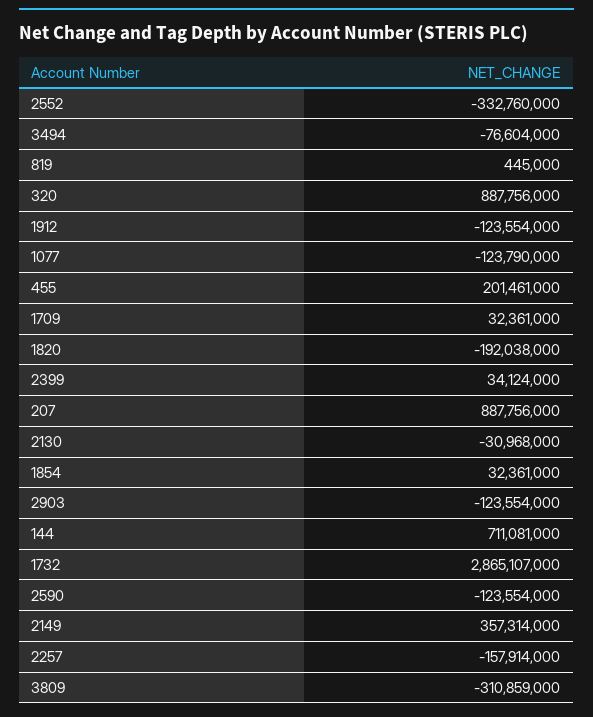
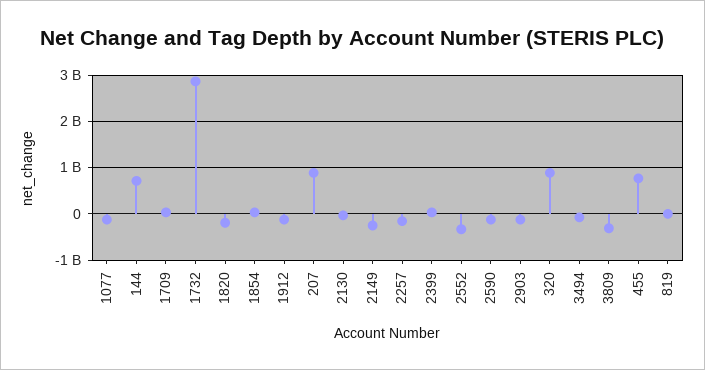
  {
    "2552": -332760000,
    "3494": -76604000,
    "819": 445000,
    "320": 887756000,
    "1912": -123554000,
    "1077": -123790000,
-   "455": 201461000,
+   "455": 800000000,
    "1709": 32361000,
    "1820": -192038000,
    "2399": 34124000,
    "207": 887756000,
    "2130": -30968000,
    "1854": 32361000,
    "2903": -123554000,
    "144": 711081000,
    "1732": 2865107000,
    "2590": -123554000,
-   "2149": 357314000,
+   "2149": -200000000,
    "2257": -157914000,
    "3809": -310859000
  }

